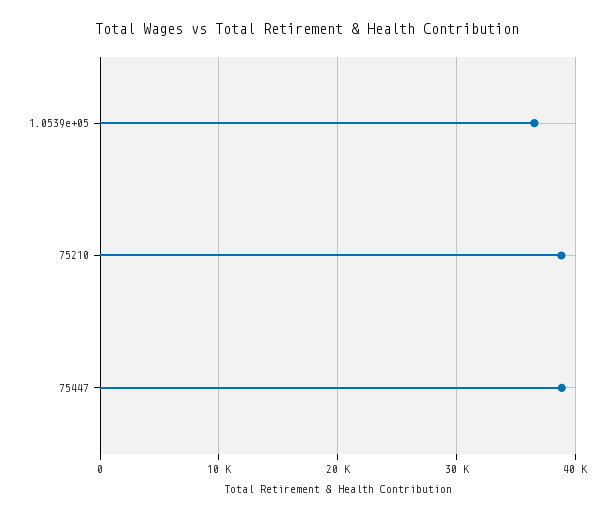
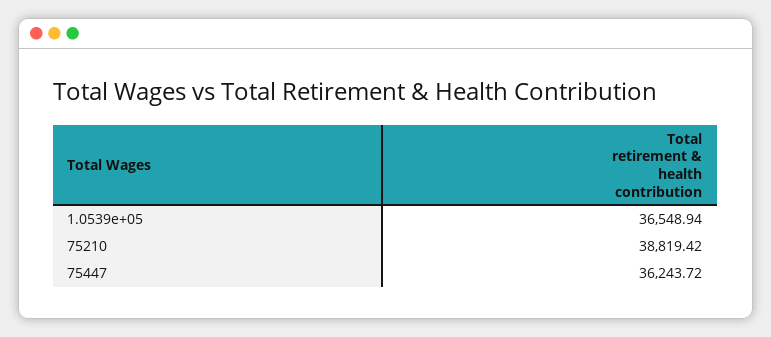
  {
    "1.0539e+05": 36548.94,
    "75210": 38819.42,
-   "75447": 39000
+   "75447": 36243.72
  }

